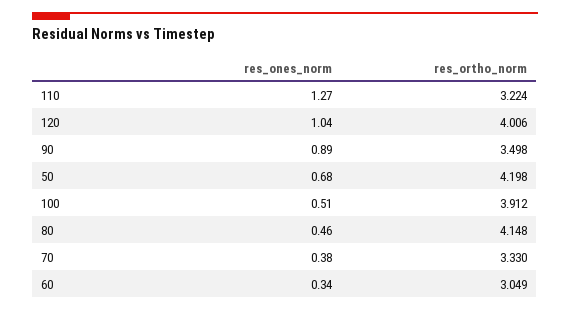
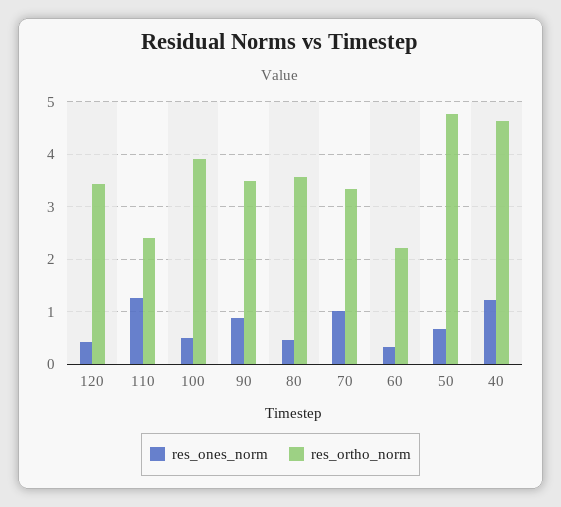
  {
    "res_ones_norm": {
      "110": 1.27,
-     "120": 1.04,
+     "120": 0.4,
      "90": 0.89,
      "50": 0.68,
      "100": 0.51,
      "80": 0.46,
-     "70": 0.38,
+     "70": 1,
-     "60": 0.34
+     "60": 0.34,
+     "40": 1.2
    },
    "res_ortho_norm": {
-     "110": 3.224,
+     "110": 2.4,
-     "120": 4.006,
+     "120": 3.4,
      "90": 3.498,
-     "50": 4.198,
+     "50": 4.8,
      "100": 3.912,
-     "80": 4.148,
+     "80": 3.6,
      "70": 3.33,
-     "60": 3.049
+     "60": 2.2,
+     "40": 4.6
    }
  }

